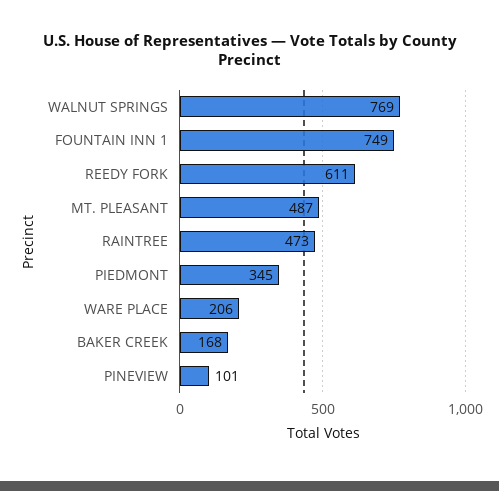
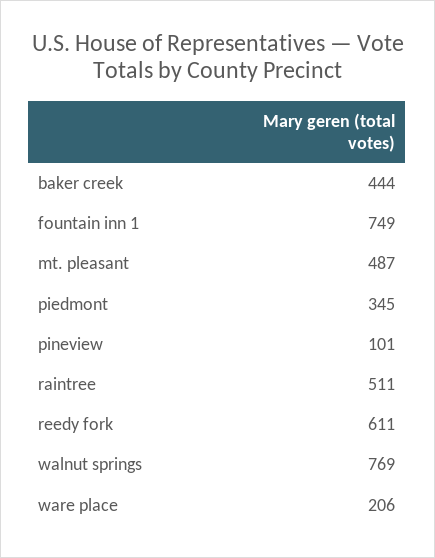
  {
    "WALNUT SPRINGS": 769,
    "FOUNTAIN INN 1": 749,
    "REEDY FORK": 611,
    "MT. PLEASANT": 487,
-   "RAINTREE": 473,
+   "RAINTREE": 511,
    "PIEDMONT": 345,
    "WARE PLACE": 206,
-   "BAKER CREEK": 168,
+   "BAKER CREEK": 444,
    "PINEVIEW": 101
  }

